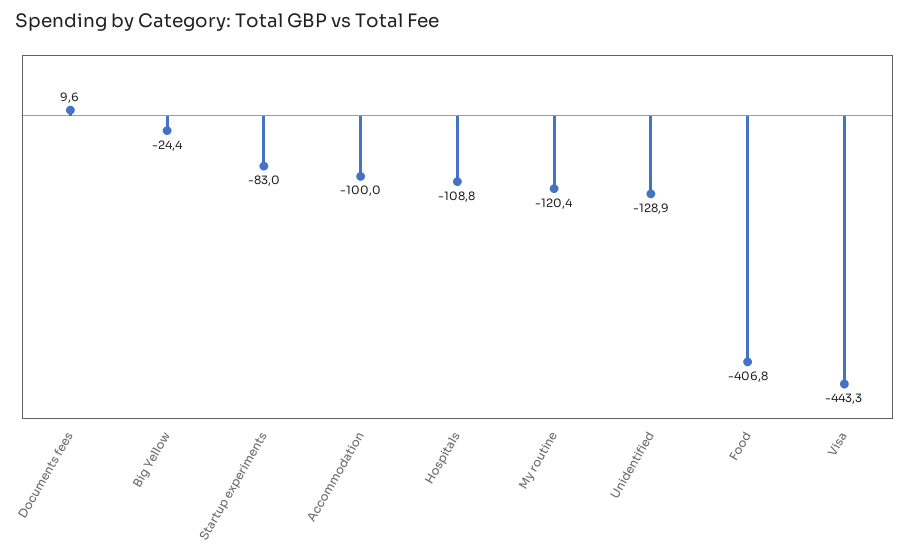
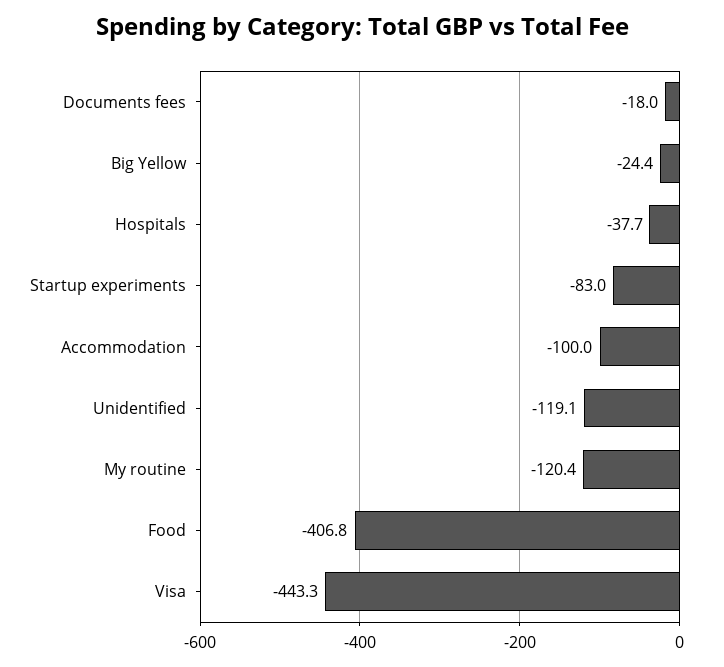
  {
-   "Documents fees": 9.6,
+   "Documents fees": -18,
    "Big Yellow": -24.4,
    "Startup experiments": -83,
    "Accommodation": -100,
-   "Hospitals": -108.8,
+   "Hospitals": -37.7,
    "My routine": -120.4,
-   "Unidentified": -128.9,
+   "Unidentified": -119.1,
    "Food": -406.8,
    "Visa": -443.3
  }

